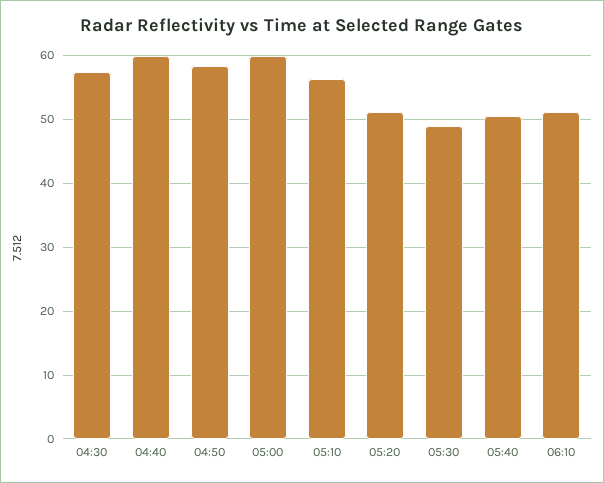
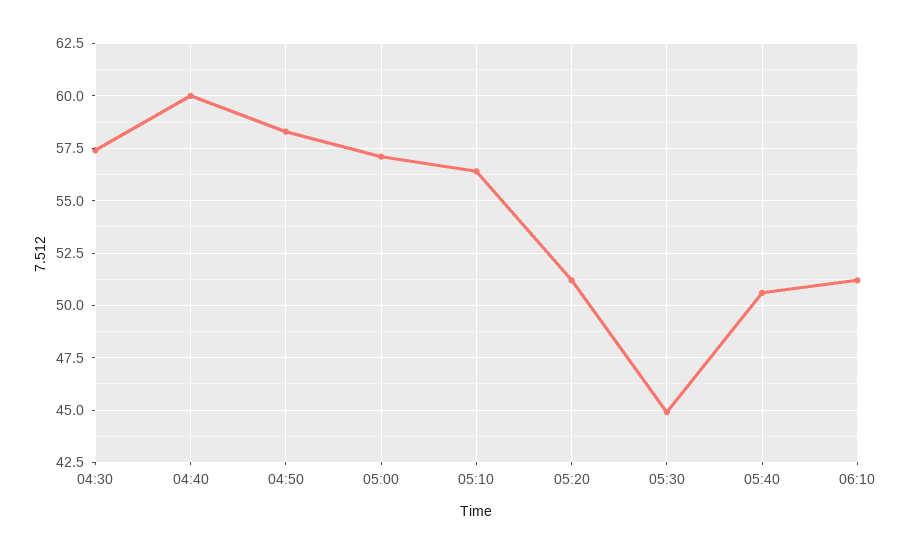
  {
    "04:30": 57.5,
    "04:40": 60,
    "04:50": 58.5,
-   "05:00": 60,
+   "05:00": 57,
    "05:10": 56.5,
    "05:20": 51,
-   "05:30": 49,
+   "05:30": 45,
    "05:40": 50.5,
    "06:10": 51
  }

